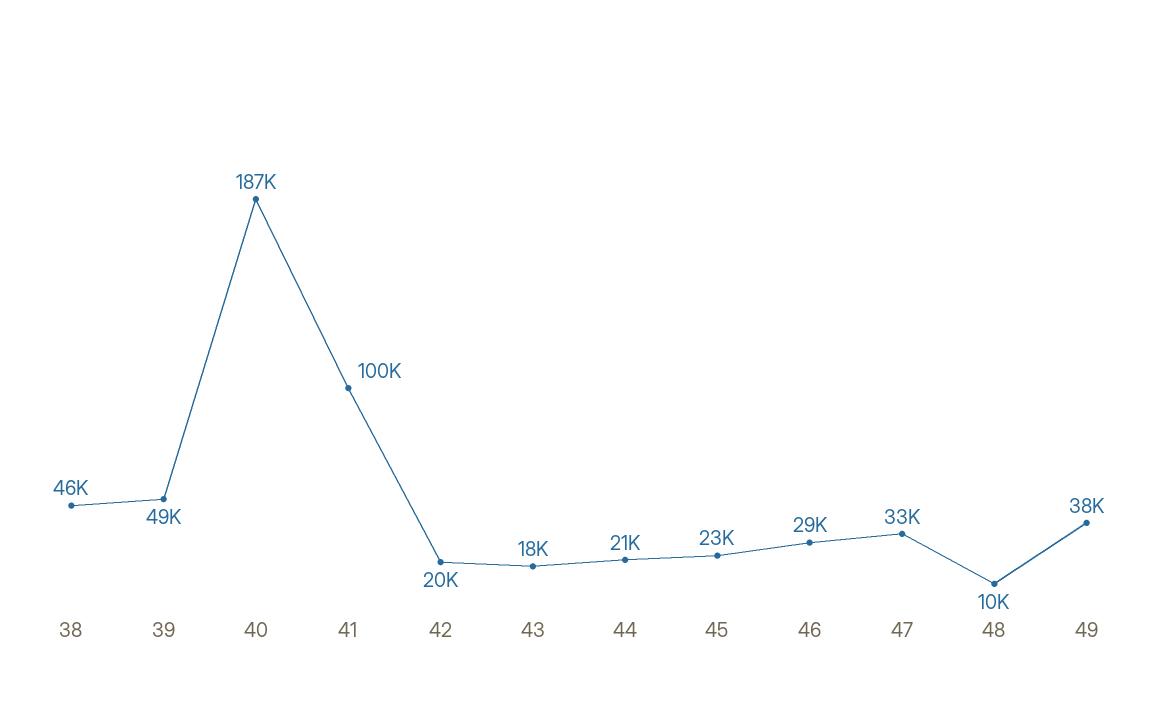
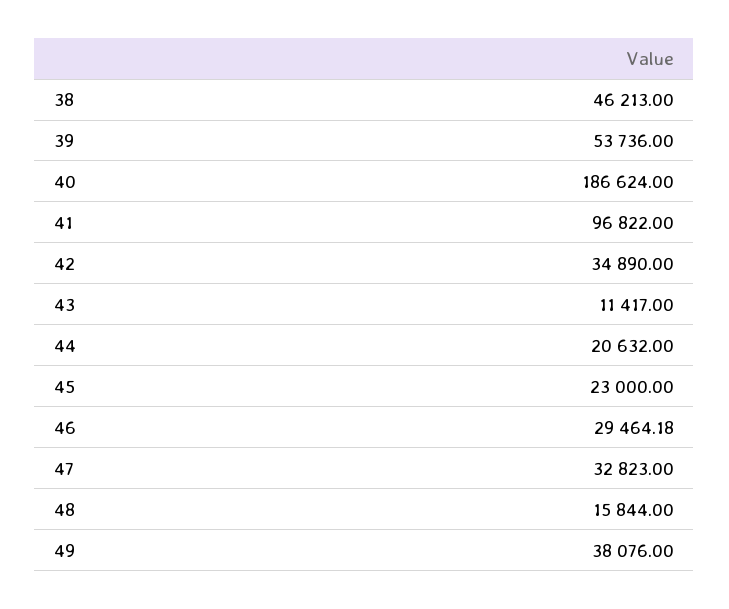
  {
    "38": 46213,
-   "39": 49000,
+   "39": 53736,
    "40": 186624,
-   "41": 100000,
+   "41": 96822,
-   "42": 20000,
+   "42": 34890,
-   "43": 18000,
+   "43": 11417,
    "44": 20632,
    "45": 23000,
    "46": 29464.18,
    "47": 32823,
-   "48": 10000,
+   "48": 15844,
    "49": 38076
  }

